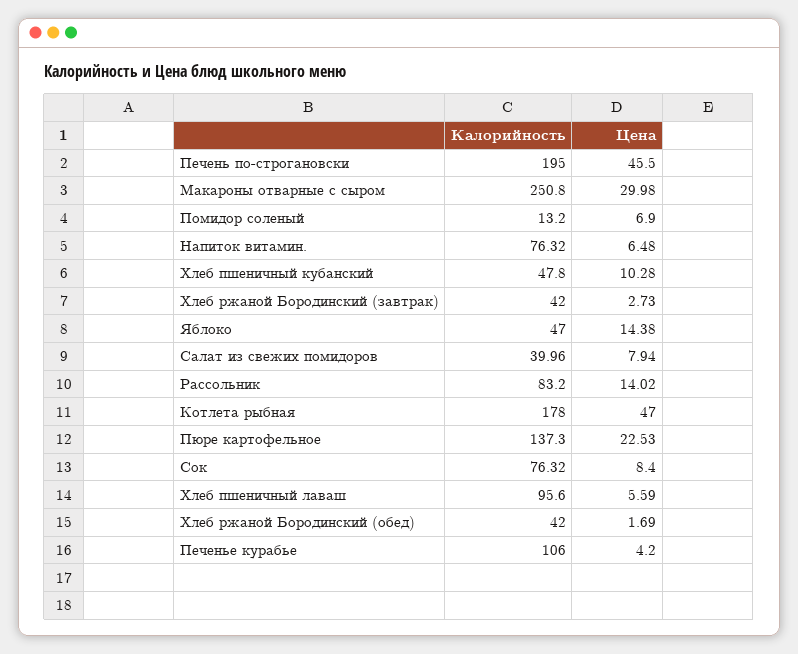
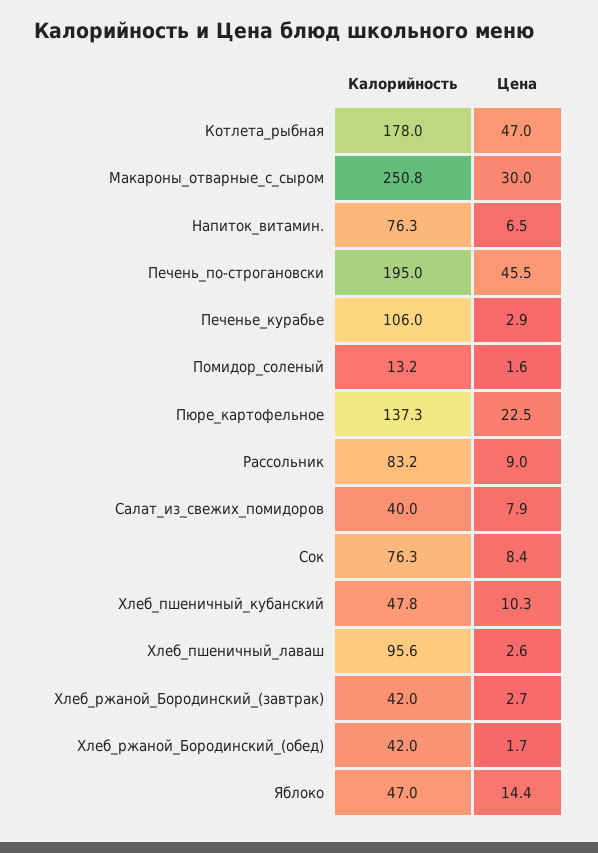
  {
    "Калорийность": {
      "Печень по-строгановски": 195,
      "Макароны отварные с сыром": 250.8,
      "Помидор соленый": 13.2,
      "Напиток витамин.": 76.32,
      "Хлеб пшеничный кубанский": 47.8,
      "Хлеб ржаной Бородинский (завтрак)": 42,
      "Яблоко": 47,
      "Салат из свежих помидоров": 39.96,
      "Рассольник": 83.2,
      "Котлета рыбная": 178,
      "Пюре картофельное": 137.3,
      "Сок": 76.32,
      "Хлеб пшеничный лаваш": 95.6,
      "Хлеб ржаной Бородинский (обед)": 42,
      "Печенье курабье": 106
    },
    "Цена": {
      "Печень по-строгановски": 45.5,
      "Макароны отварные с сыром": 29.98,
-     "Помидор соленый": 6.9,
+     "Помидор соленый": 1.6,
      "Напиток витамин.": 6.48,
      "Хлеб пшеничный кубанский": 10.28,
      "Хлеб ржаной Бородинский (завтрак)": 2.73,
      "Яблоко": 14.38,
      "Салат из свежих помидоров": 7.94,
-     "Рассольник": 14.02,
+     "Рассольник": 9,
      "Котлета рыбная": 47,
      "Пюре картофельное": 22.53,
      "Сок": 8.4,
-     "Хлеб пшеничный лаваш": 5.59,
+     "Хлеб пшеничный лаваш": 2.6,
      "Хлеб ржаной Бородинский (обед)": 1.69,
-     "Печенье курабье": 4.2
+     "Печенье курабье": 2.9
    }
  }

